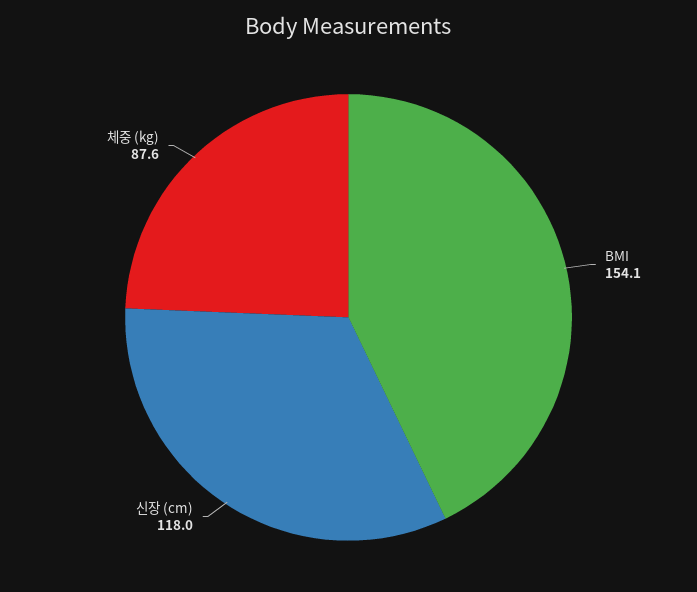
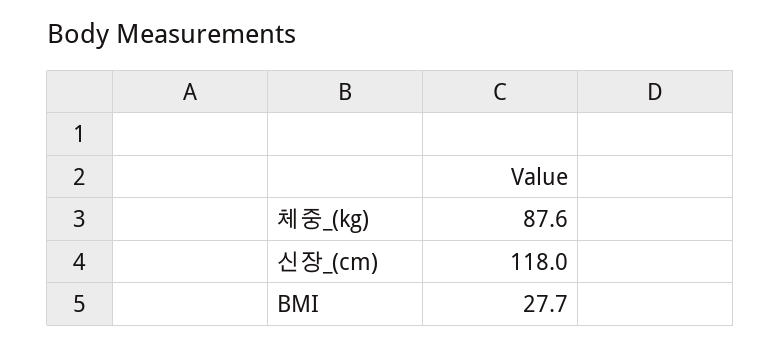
  {
-   "BMI": 154.1,
+   "BMI": 27.7,
    "신장 (cm)": 118,
    "체중 (kg)": 87.6
  }

